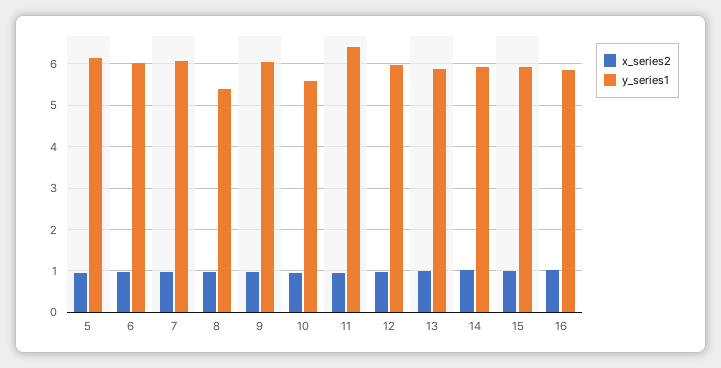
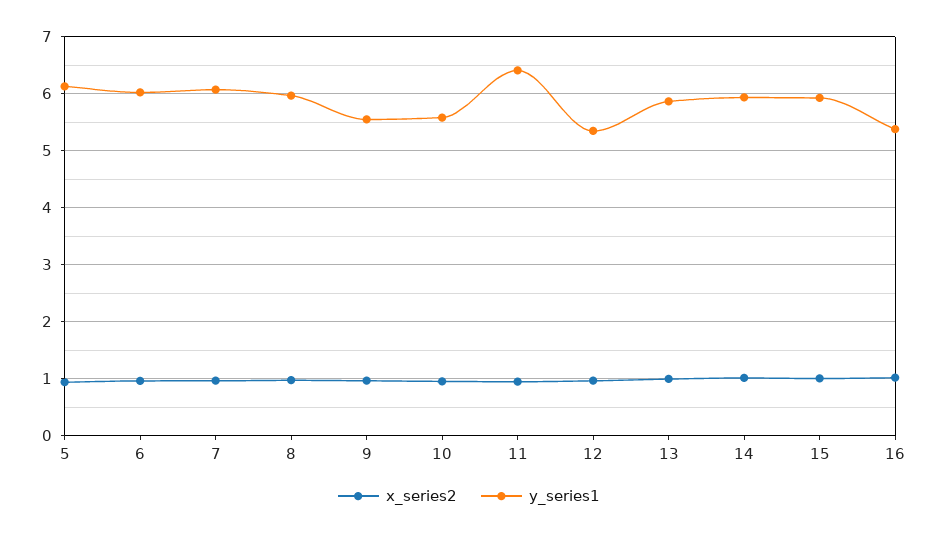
  {
    "x_series2": {
      "5": 1,
      "6": 1,
      "7": 1,
      "8": 1,
      "9": 1,
      "10": 1,
      "11": 1,
      "12": 1,
      "13": 1,
      "14": 1,
      "15": 1,
      "16": 1
    },
    "y_series1": {
      "5": 6.2,
      "6": 6,
      "7": 6,
-     "8": 5.4,
+     "8": 6,
-     "9": 6,
+     "9": 5.6,
      "10": 5.6,
      "11": 6.4,
-     "12": 6,
+     "12": 5.4,
      "13": 5.8,
      "14": 6,
      "15": 6,
-     "16": 5.8
+     "16": 5.4
    }
  }

